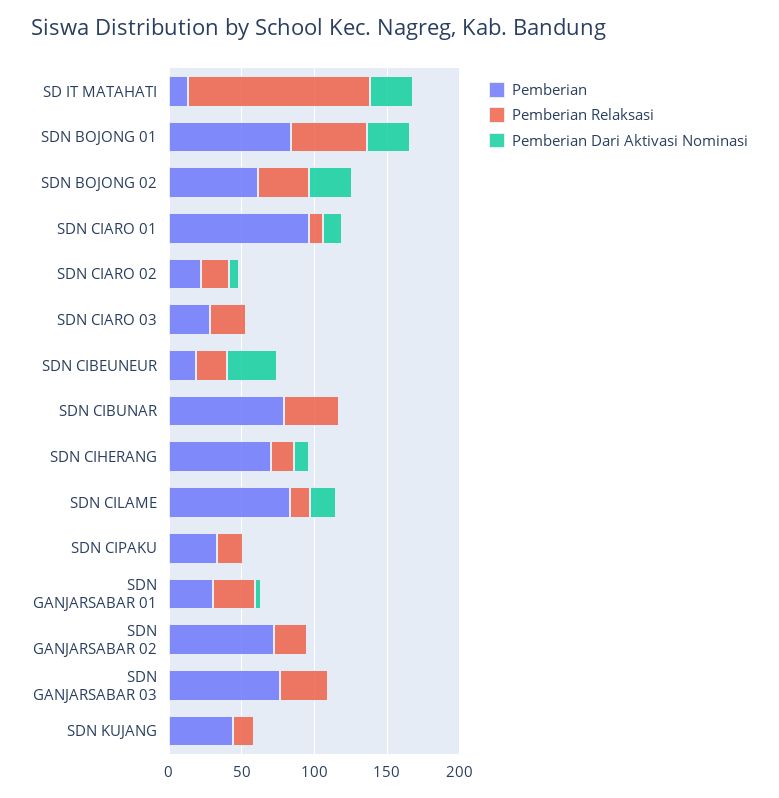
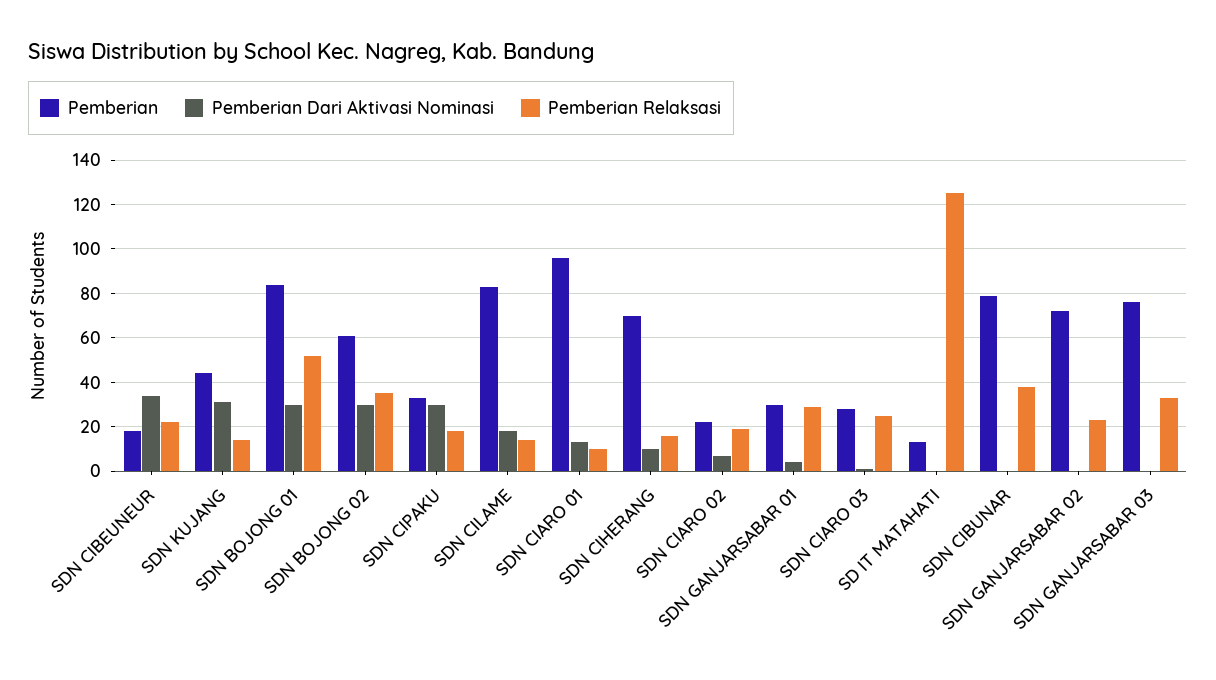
  {
    "Pemberian": {
      "SD IT MATAHATI": 15,
      "SDN BOJONG 01": 85,
      "SDN BOJONG 02": 60,
      "SDN CIARO 01": 95,
      "SDN CIARO 02": 20,
      "SDN CIARO 03": 30,
      "SDN CIBEUNEUR": 20,
      "SDN CIBUNAR": 80,
      "SDN CIHERANG": 70,
      "SDN CILAME": 85,
      "SDN CIPAKU": 35,
      "SDN GANJARSABAR 01": 30,
      "SDN GANJARSABAR 02": 70,
      "SDN GANJARSABAR 03": 75,
      "SDN KUJANG": 45
    },
    "Pemberian Relaksasi": {
      "SD IT MATAHATI": 125,
      "SDN BOJONG 01": 50,
      "SDN BOJONG 02": 35,
      "SDN CIARO 01": 10,
      "SDN CIARO 02": 20,
      "SDN CIARO 03": 25,
      "SDN CIBEUNEUR": 20,
      "SDN CIBUNAR": 40,
      "SDN CIHERANG": 15,
      "SDN CILAME": 15,
      "SDN CIPAKU": 20,
      "SDN GANJARSABAR 01": 30,
      "SDN GANJARSABAR 02": 25,
      "SDN GANJARSABAR 03": 35,
      "SDN KUJANG": 15
    },
    "Pemberian Dari Aktivasi Nominasi": {
-     "SD IT MATAHATI": 30,
+     "SD IT MATAHATI": 0,
      "SDN BOJONG 01": 30,
      "SDN BOJONG 02": 30,
      "SDN CIARO 01": 15,
      "SDN CIARO 02": 5,
      "SDN CIARO 03": 0,
      "SDN CIBEUNEUR": 35,
      "SDN CIBUNAR": 0,
      "SDN CIHERANG": 10,
      "SDN CILAME": 20,
-     "SDN CIPAKU": 0,
+     "SDN CIPAKU": 30,
      "SDN GANJARSABAR 01": 5,
      "SDN GANJARSABAR 02": 0,
      "SDN GANJARSABAR 03": 0,
-     "SDN KUJANG": 0
+     "SDN KUJANG": 30
    }
  }

